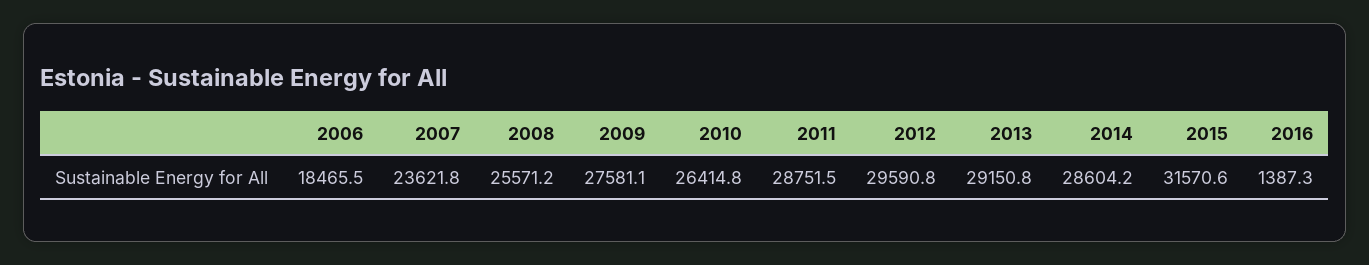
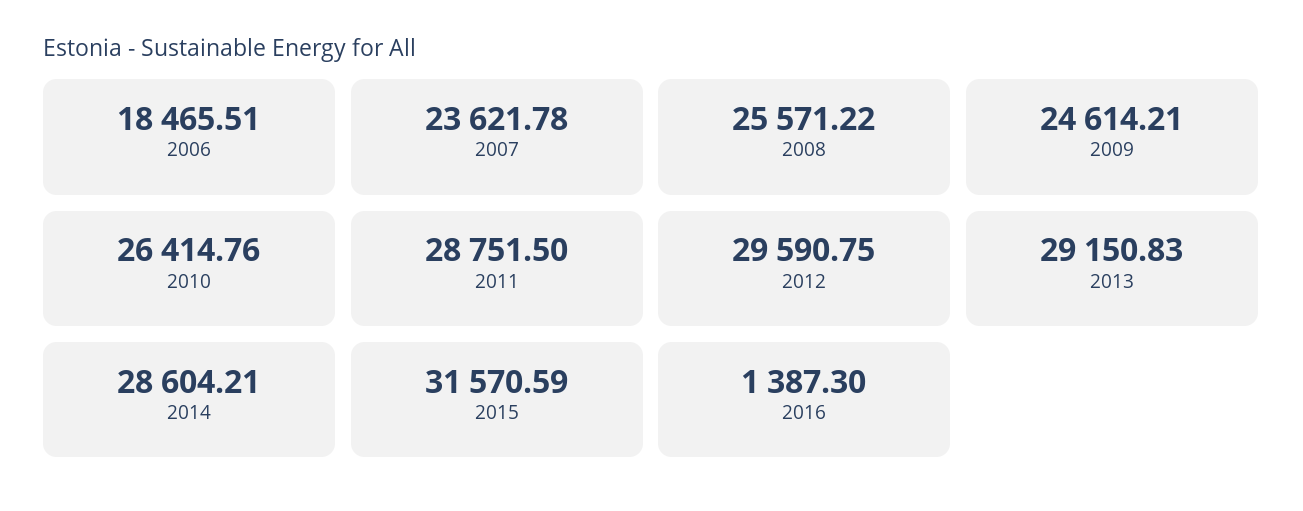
  {
    "2006": 18465.51,
    "2007": 23621.78,
    "2008": 25571.22,
-   "2009": 27581.1,
+   "2009": 24614.21,
    "2010": 26414.76,
    "2011": 28751.5,
    "2012": 29590.75,
    "2013": 29150.83,
    "2014": 28604.21,
    "2015": 31570.59,
    "2016": 1387.3
  }

